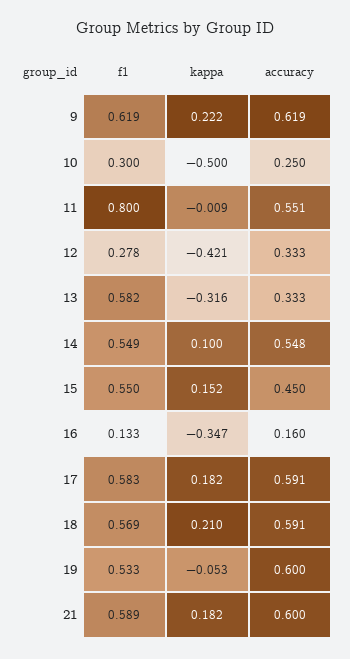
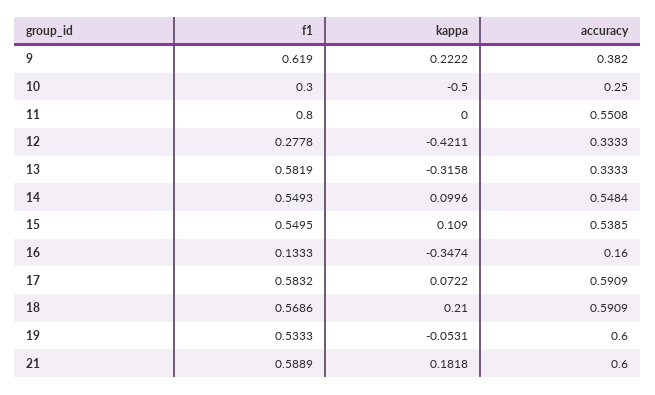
  {
    "f1": {
      "9": 0.619,
      "10": 0.3,
      "11": 0.8,
      "12": 0.2778,
      "13": 0.5819,
      "14": 0.5493,
      "15": 0.5495,
      "16": 0.1333,
      "17": 0.5832,
      "18": 0.5686,
      "19": 0.5333,
      "21": 0.5889
    },
    "kappa": {
      "9": 0.2222,
      "10": -0.5,
-     "11": -0.009,
+     "11": 0,
      "12": -0.4211,
      "13": -0.3158,
      "14": 0.0996,
-     "15": 0.152,
+     "15": 0.109,
      "16": -0.3474,
-     "17": 0.182,
+     "17": 0.0722,
      "18": 0.21,
      "19": -0.0531,
      "21": 0.1818
    },
    "accuracy": {
-     "9": 0.619,
+     "9": 0.382,
      "10": 0.25,
      "11": 0.5508,
      "12": 0.3333,
      "13": 0.3333,
      "14": 0.5484,
-     "15": 0.45,
+     "15": 0.5385,
      "16": 0.16,
      "17": 0.5909,
      "18": 0.5909,
      "19": 0.6,
      "21": 0.6
    }
  }

